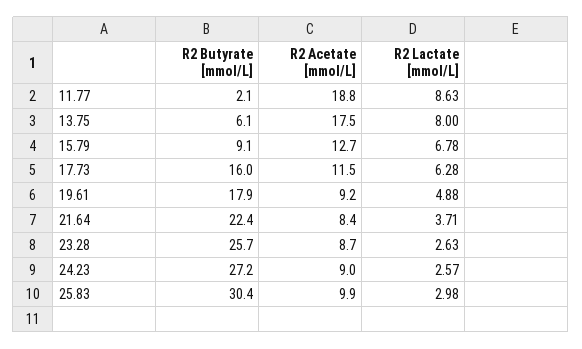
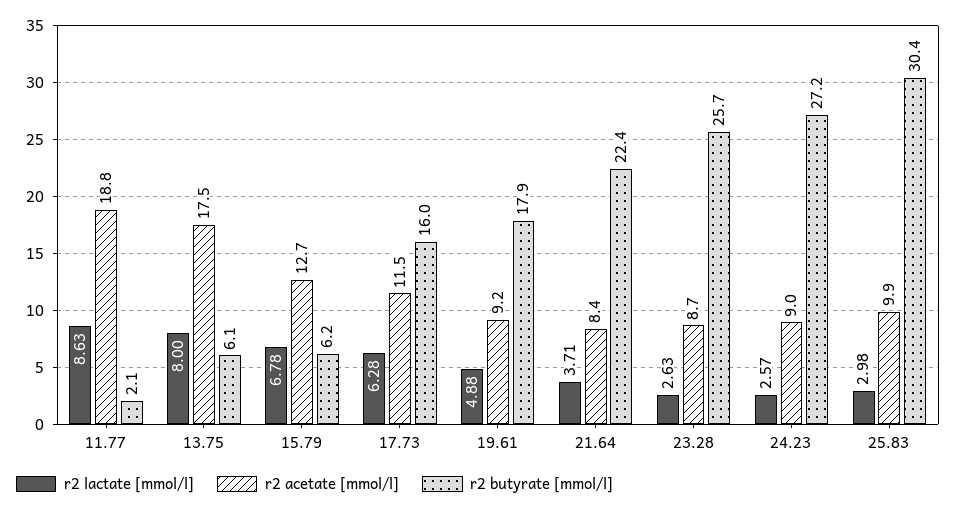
  {
    "R2 Butyrate [mmol/L]": {
      "11.77": 2.1,
      "13.75": 6.1,
-     "15.79": 9.1,
+     "15.79": 6.2,
      "17.73": 16,
      "19.61": 17.9,
      "21.64": 22.4,
      "23.28": 25.7,
      "24.23": 27.2,
      "25.83": 30.4
    },
    "R2 Acetate [mmol/L]": {
      "11.77": 18.8,
      "13.75": 17.5,
      "15.79": 12.7,
      "17.73": 11.5,
      "19.61": 9.2,
      "21.64": 8.4,
      "23.28": 8.7,
      "24.23": 9,
      "25.83": 9.9
    },
    "R2 Lactate [mmol/L]": {
      "11.77": 8.63,
      "13.75": 8,
      "15.79": 6.78,
      "17.73": 6.28,
      "19.61": 4.88,
      "21.64": 3.71,
      "23.28": 2.63,
      "24.23": 2.57,
      "25.83": 2.98
    }
  }

